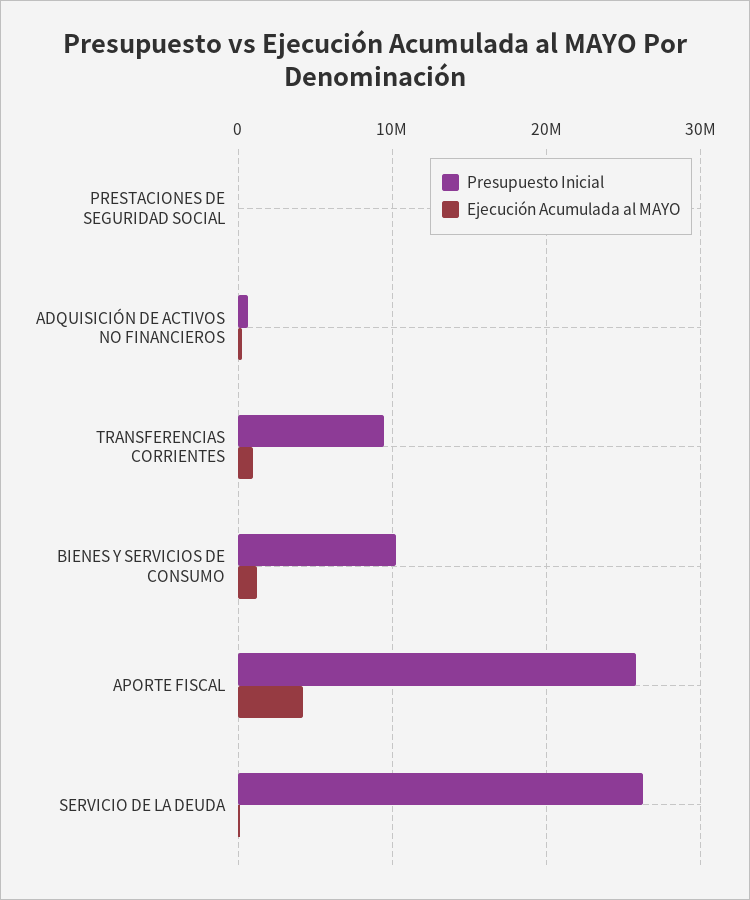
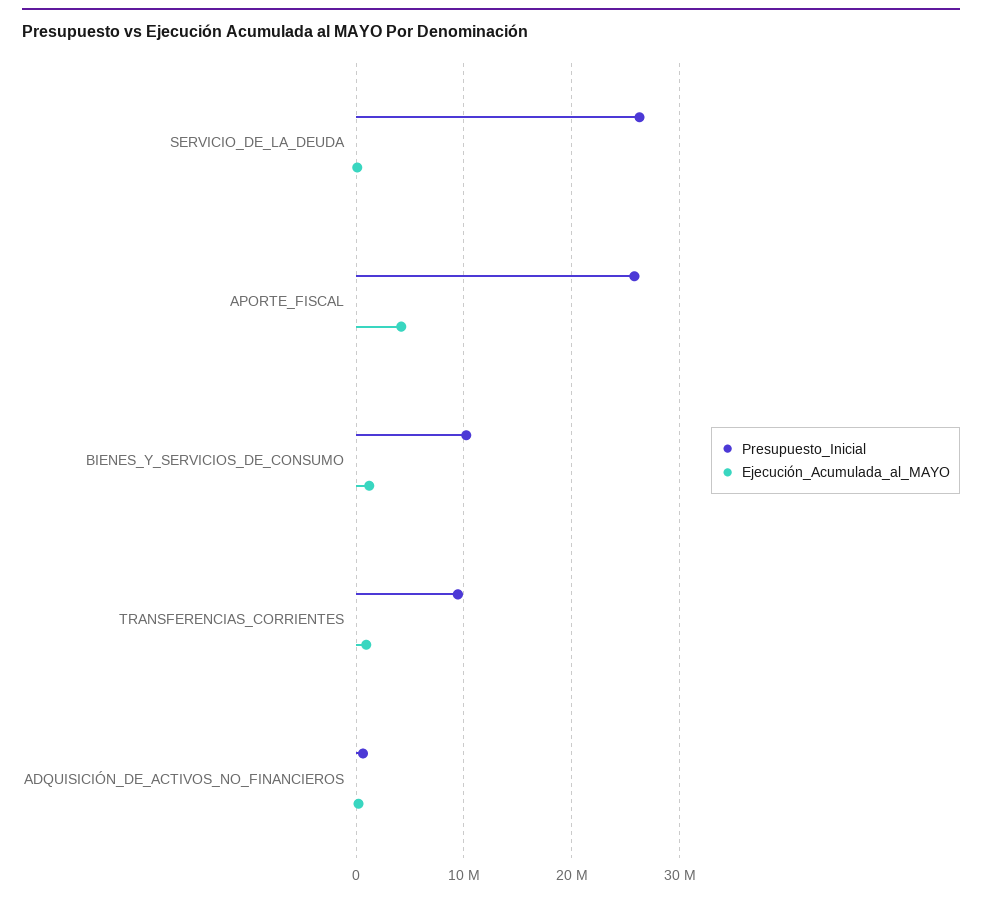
  {
    "Presupuesto Inicial": {
-     "PRESTACIONES DE SEGURIDAD SOCIAL": 0,
      "ADQUISICIÓN DE ACTIVOS NO FINANCIEROS": 1000000,
      "TRANSFERENCIAS CORRIENTES": 9000000,
      "BIENES Y SERVICIOS DE CONSUMO": 10000000,
      "APORTE FISCAL": 26000000,
      "SERVICIO DE LA DEUDA": 26000000
    },
    "Ejecución Acumulada al MAYO": {
-     "PRESTACIONES DE SEGURIDAD SOCIAL": 0,
      "ADQUISICIÓN DE ACTIVOS NO FINANCIEROS": 0,
      "TRANSFERENCIAS CORRIENTES": 1000000,
      "BIENES Y SERVICIOS DE CONSUMO": 1000000,
      "APORTE FISCAL": 4000000,
      "SERVICIO DE LA DEUDA": 0
    }
  }

